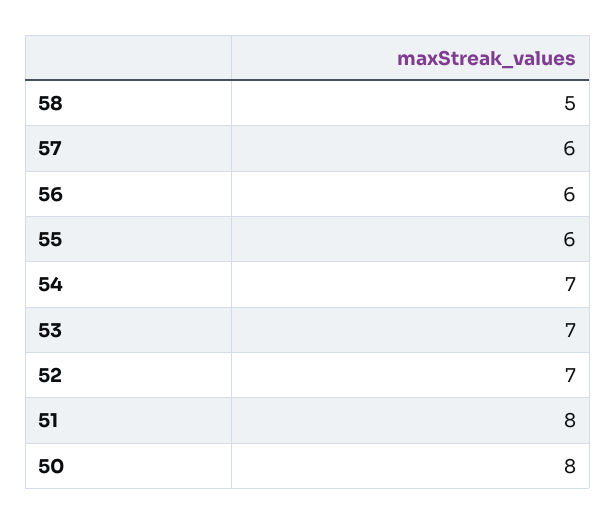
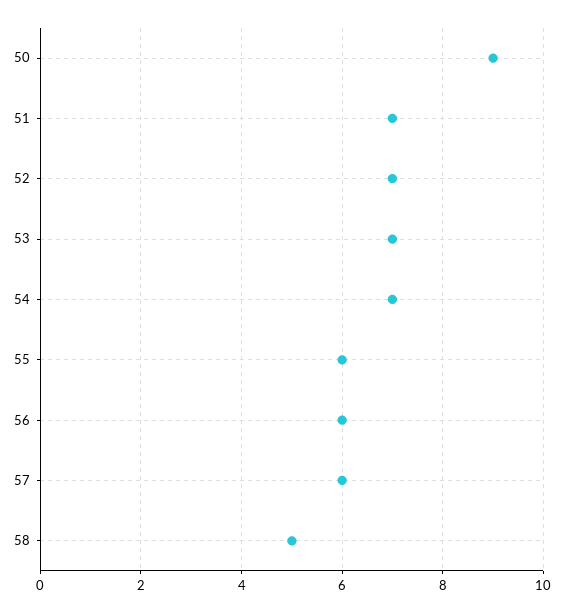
  {
    "58": 5,
    "57": 6,
    "56": 6,
    "55": 6,
    "54": 7,
    "53": 7,
    "52": 7,
-   "51": 8,
+   "51": 7,
-   "50": 8
+   "50": 9
  }

